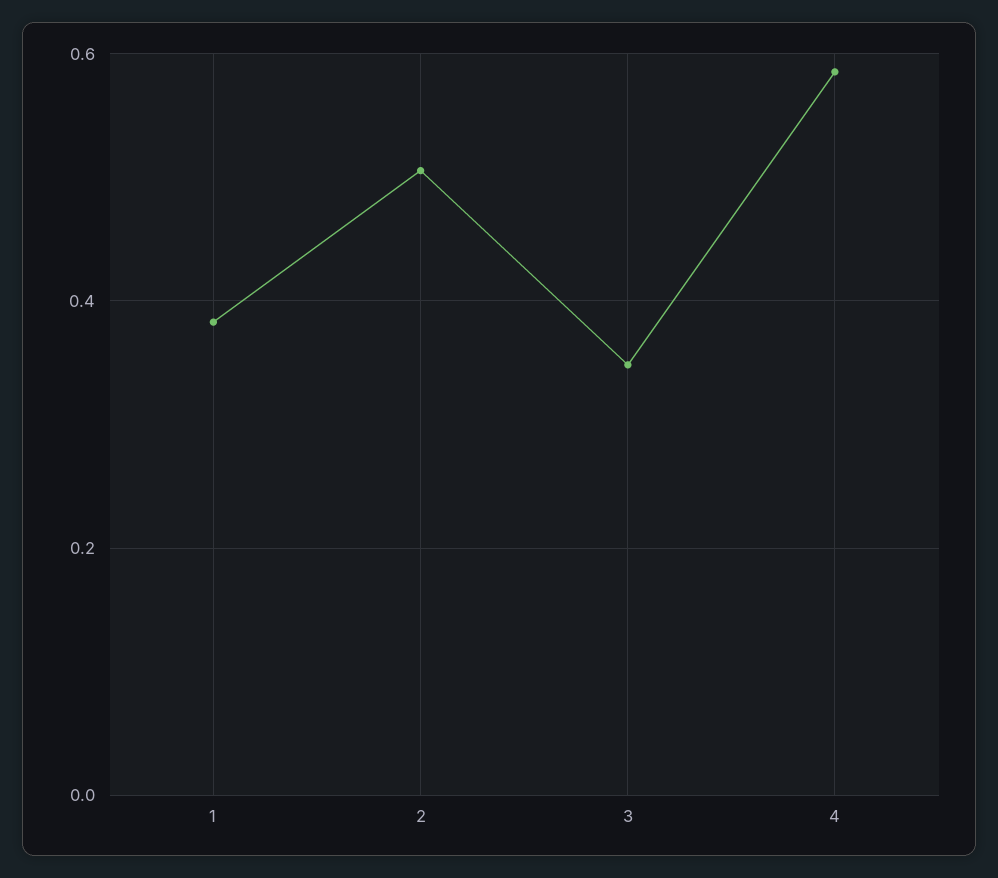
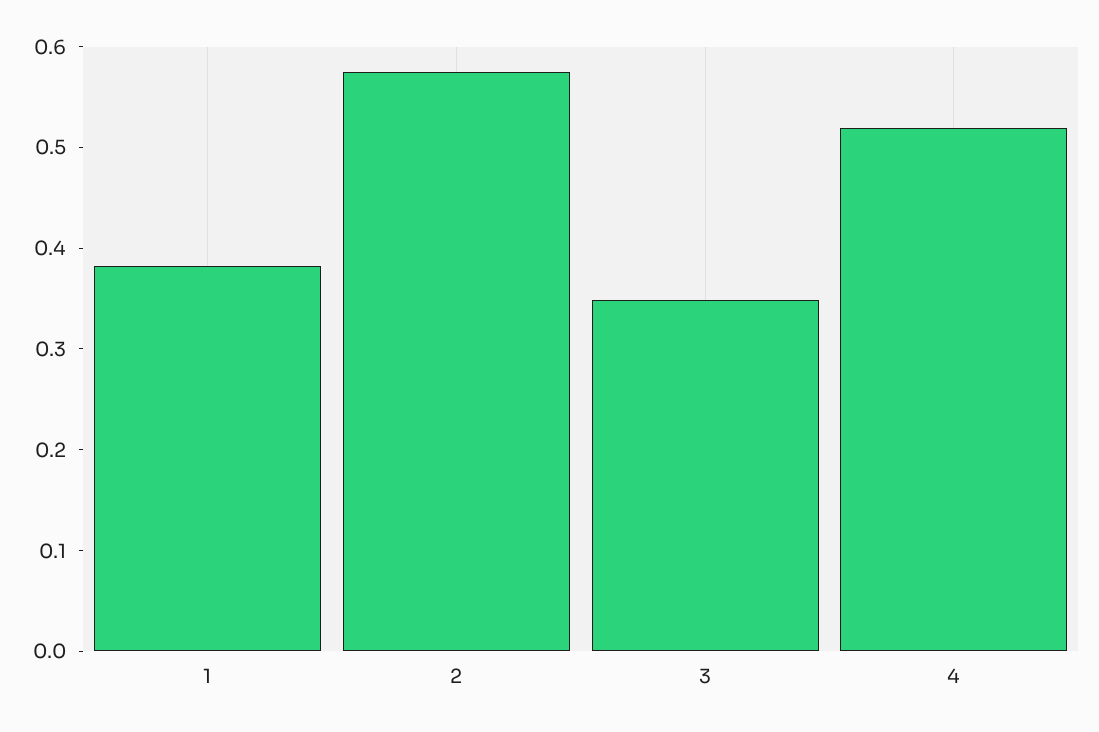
  {
    "1": 0.38,
-   "2": 0.5,
+   "2": 0.58,
    "3": 0.34,
-   "4": 0.58
+   "4": 0.52
  }

